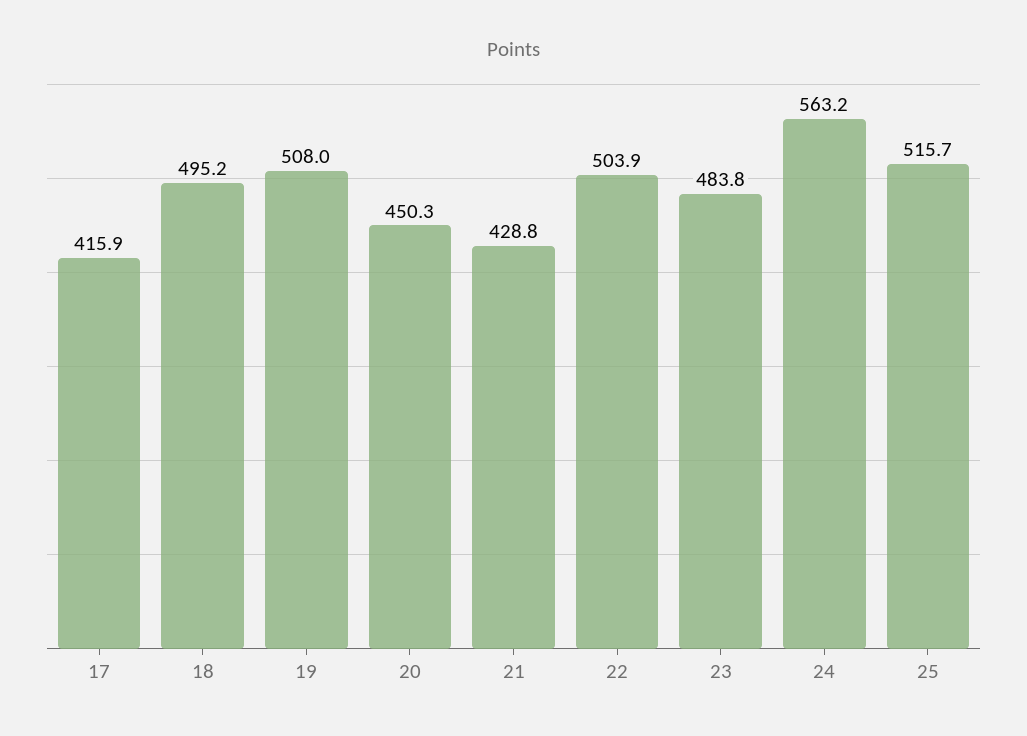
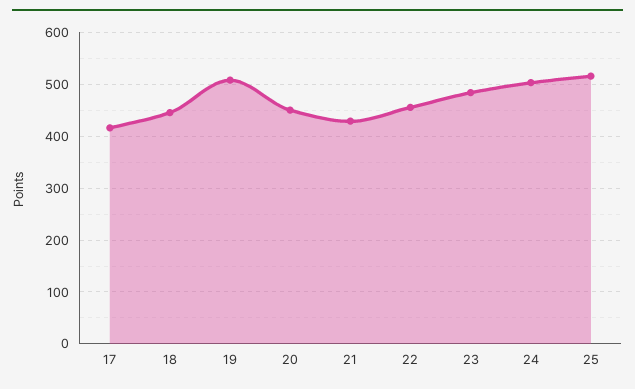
  {
    "17": 415.9,
-   "18": 495.2,
+   "18": 440,
    "19": 508,
    "20": 450.3,
    "21": 428.8,
-   "22": 503.9,
+   "22": 460,
    "23": 483.8,
-   "24": 563.2,
+   "24": 500,
    "25": 515.7
  }

